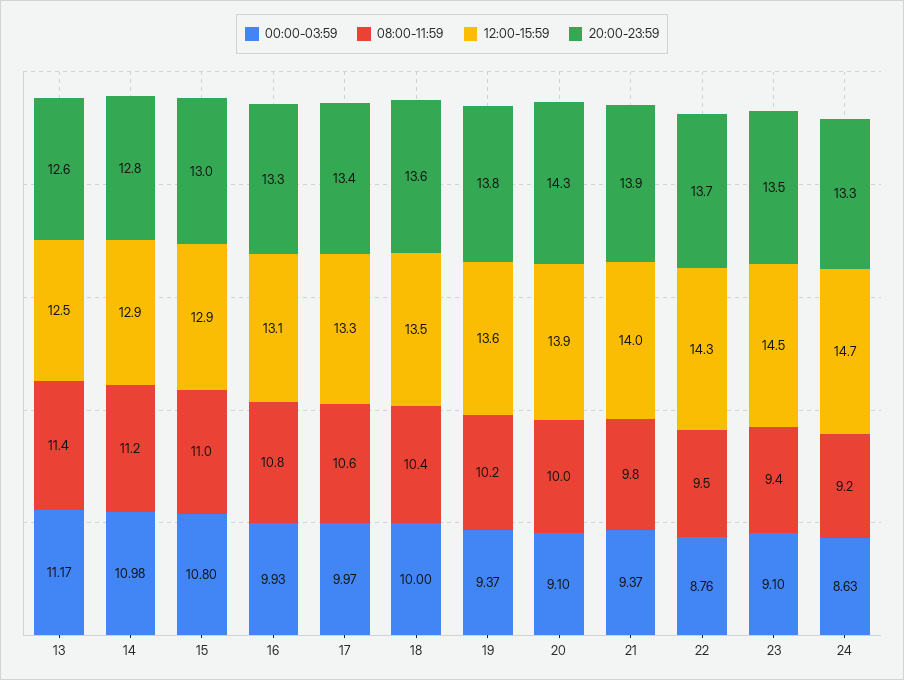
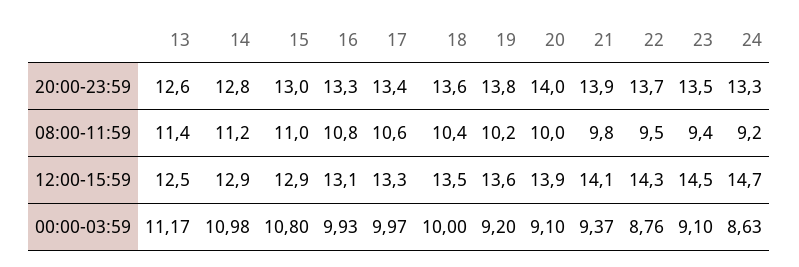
  {
    "00:00-03:59": {
      "13": 11.17,
      "14": 10.98,
      "15": 10.8,
      "16": 9.93,
      "17": 9.97,
      "18": 10,
-     "19": 9.37,
+     "19": 9.2,
      "20": 9.1,
      "21": 9.37,
      "22": 8.76,
      "23": 9.1,
      "24": 8.63
    },
    "08:00-11:59": {
      "13": 11.4,
      "14": 11.2,
      "15": 11,
      "16": 10.8,
      "17": 10.6,
      "18": 10.4,
      "19": 10.2,
      "20": 10,
      "21": 9.8,
      "22": 9.5,
      "23": 9.4,
      "24": 9.2
    },
    "12:00-15:59": {
      "13": 12.5,
      "14": 12.9,
      "15": 12.9,
      "16": 13.1,
      "17": 13.3,
      "18": 13.5,
      "19": 13.6,
      "20": 13.9,
-     "21": 14,
+     "21": 14.1,
      "22": 14.3,
      "23": 14.5,
      "24": 14.7
    },
    "20:00-23:59": {
      "13": 12.6,
      "14": 12.8,
      "15": 13,
      "16": 13.3,
      "17": 13.4,
      "18": 13.6,
      "19": 13.8,
-     "20": 14.3,
+     "20": 14,
      "21": 13.9,
      "22": 13.7,
      "23": 13.5,
      "24": 13.3
    }
  }

